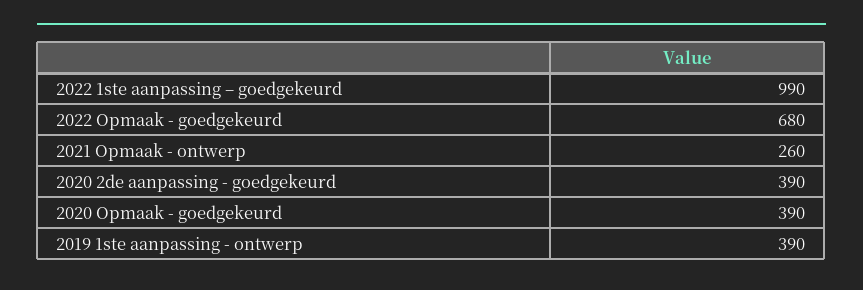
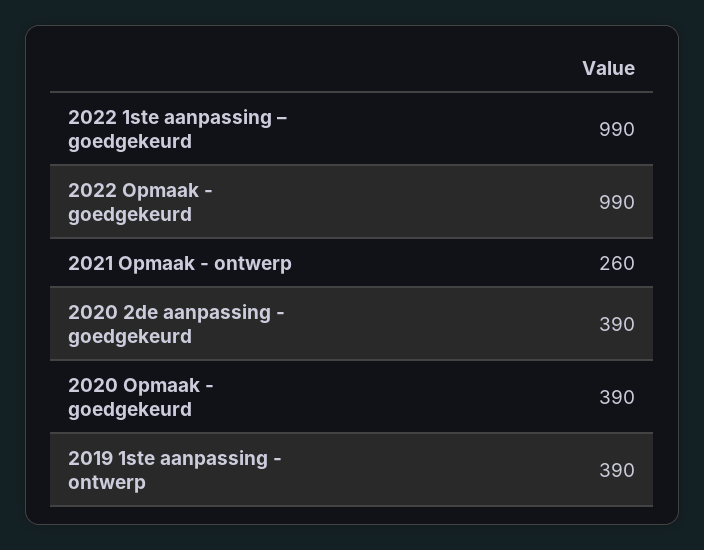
  {
    "2022 1ste aanpassing – goedgekeurd": 990,
-   "2022 Opmaak - goedgekeurd": 680,
+   "2022 Opmaak - goedgekeurd": 990,
    "2021 Opmaak - ontwerp": 260,
    "2020 2de aanpassing - goedgekeurd": 390,
    "2020 Opmaak - goedgekeurd": 390,
    "2019 1ste aanpassing - ontwerp": 390
  }

